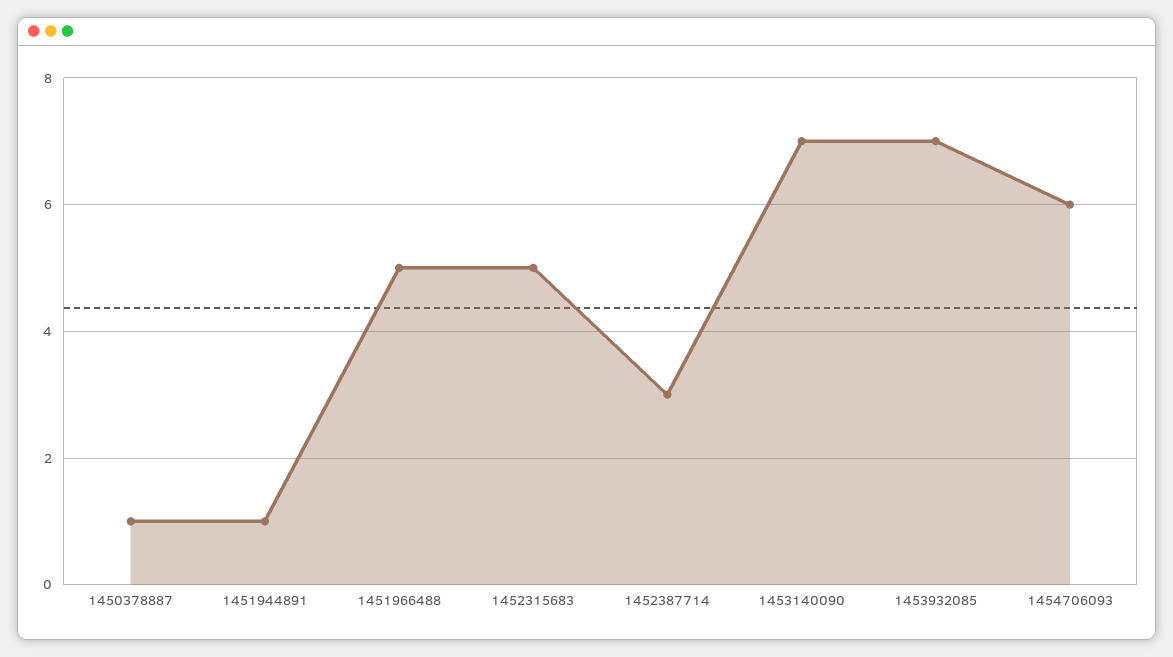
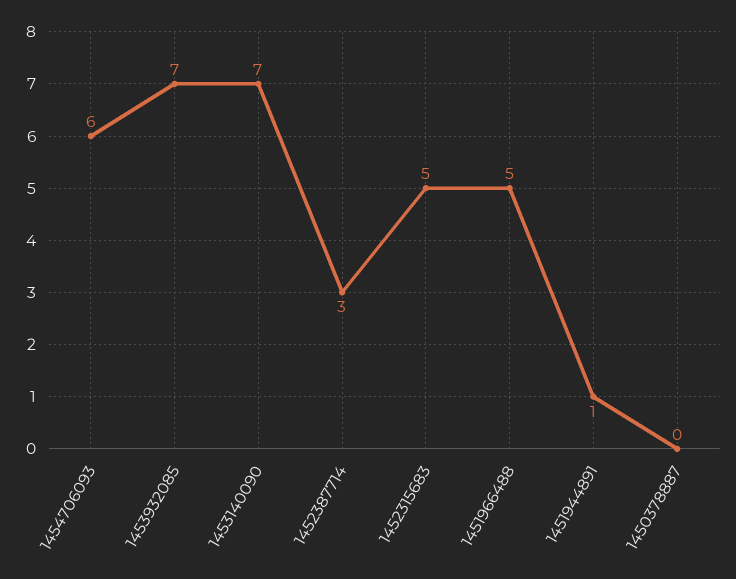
  {
-   "1450378887": 1,
+   "1450378887": 0,
    "1451944891": 1,
    "1451966488": 5,
    "1452315683": 5,
    "1452387714": 3,
    "1453140090": 7,
    "1453932085": 7,
    "1454706093": 6
  }

